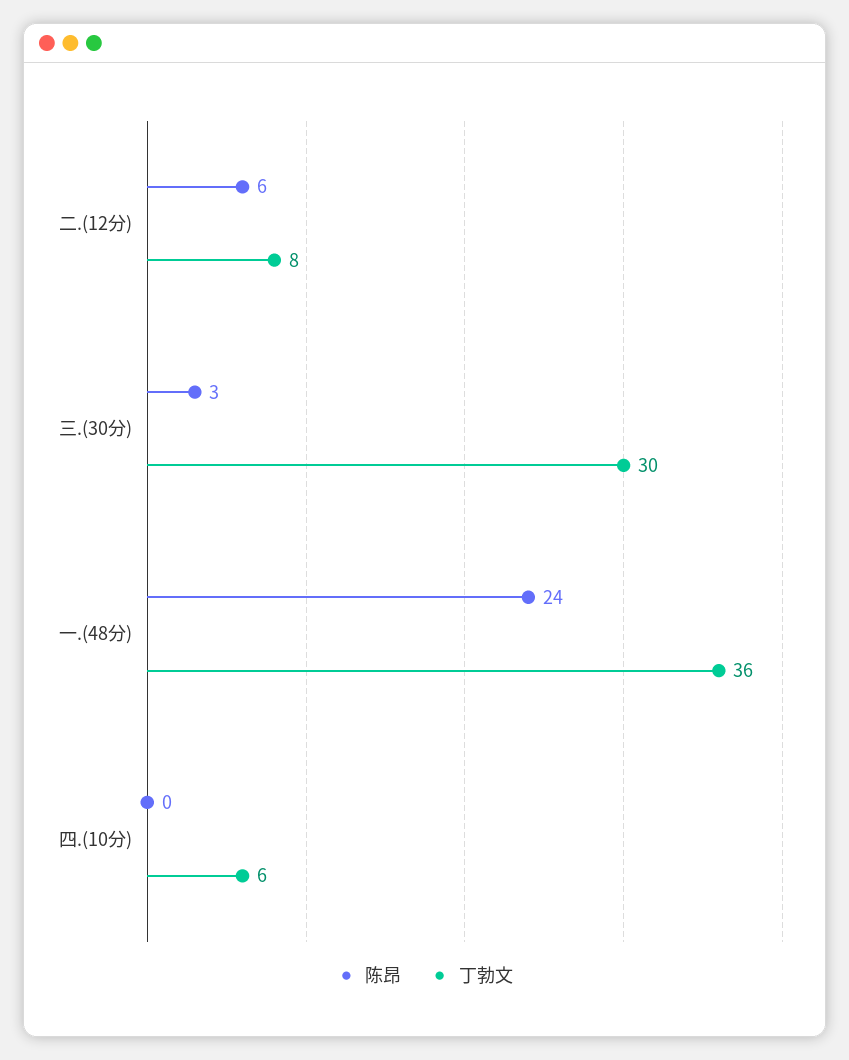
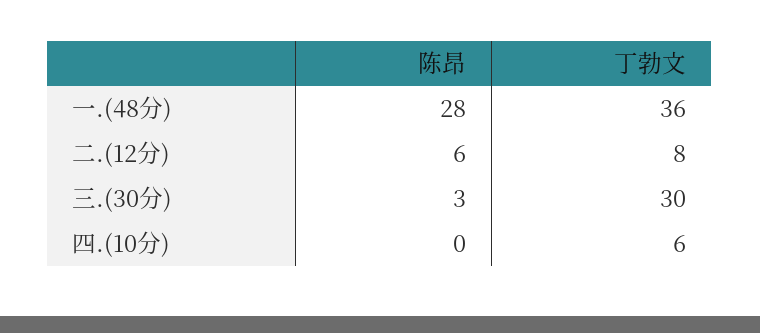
  {
    "陈昂": {
      "二.(12分)": 6,
      "三.(30分)": 3,
-     "一.(48分)": 24,
+     "一.(48分)": 28,
      "四.(10分)": 0
    },
    "丁勃文": {
      "二.(12分)": 8,
      "三.(30分)": 30,
      "一.(48分)": 36,
      "四.(10分)": 6
    }
  }

